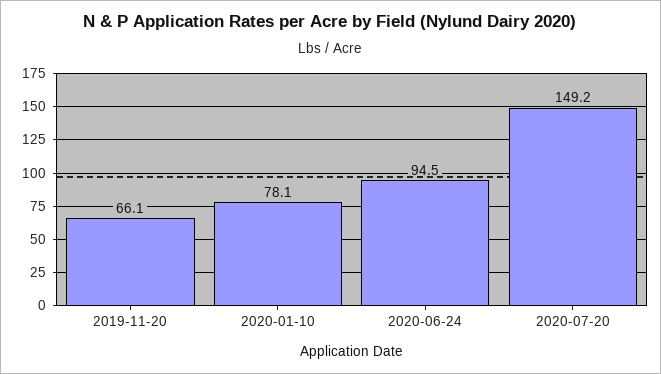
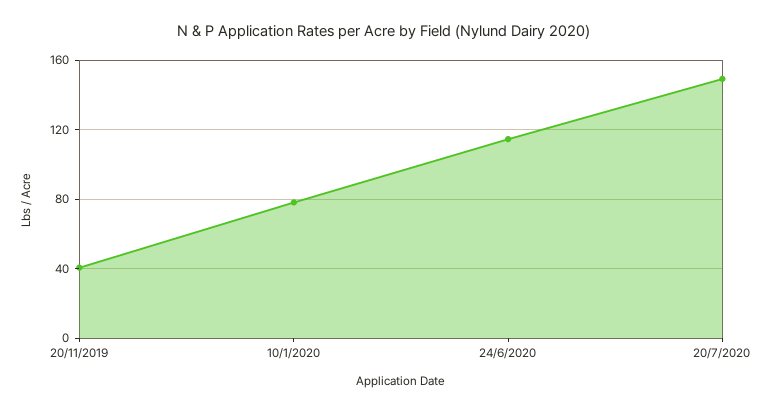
  {
-   "2019-11-20": 66.1,
+   "2019-11-20": 40,
    "2020-01-10": 78.1,
-   "2020-06-24": 94.5,
+   "2020-06-24": 115,
    "2020-07-20": 149.2
  }

